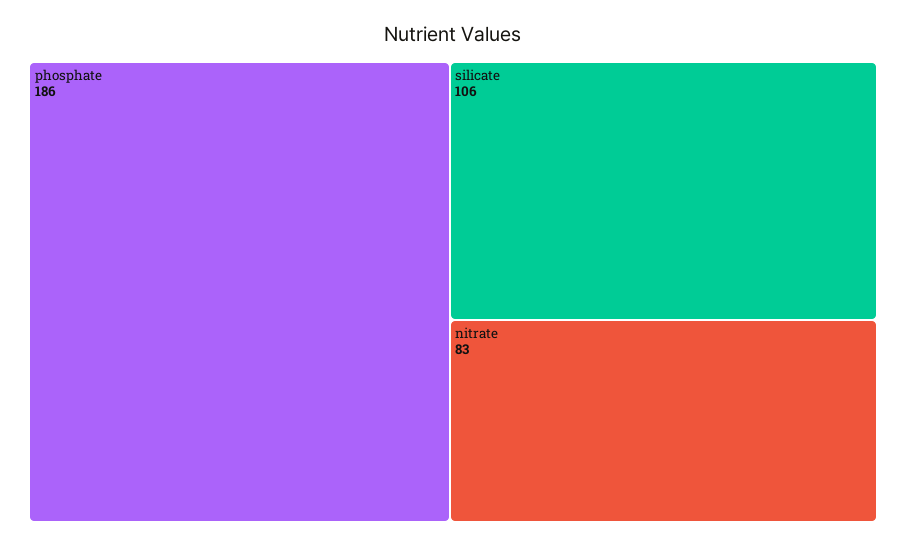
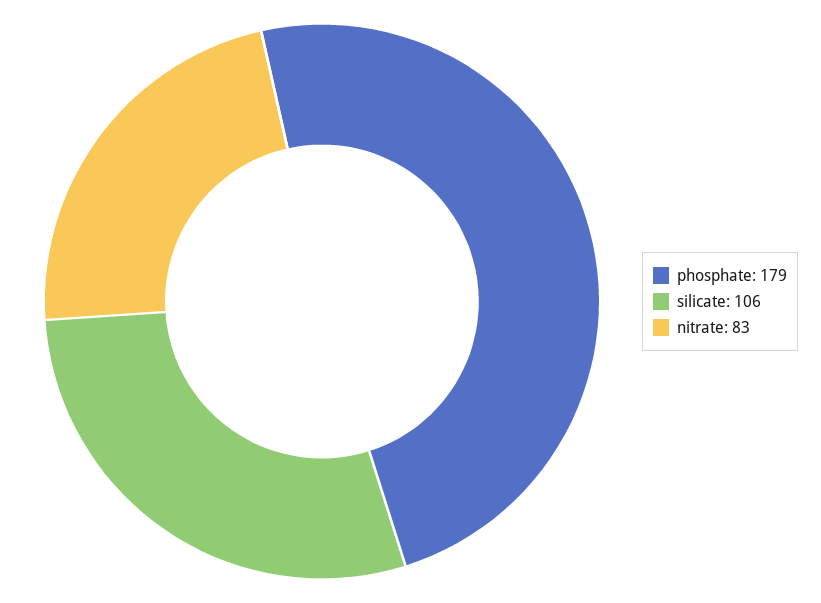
  {
-   "phosphate": 186,
+   "phosphate": 179,
    "silicate": 106,
    "nitrate": 83
  }

